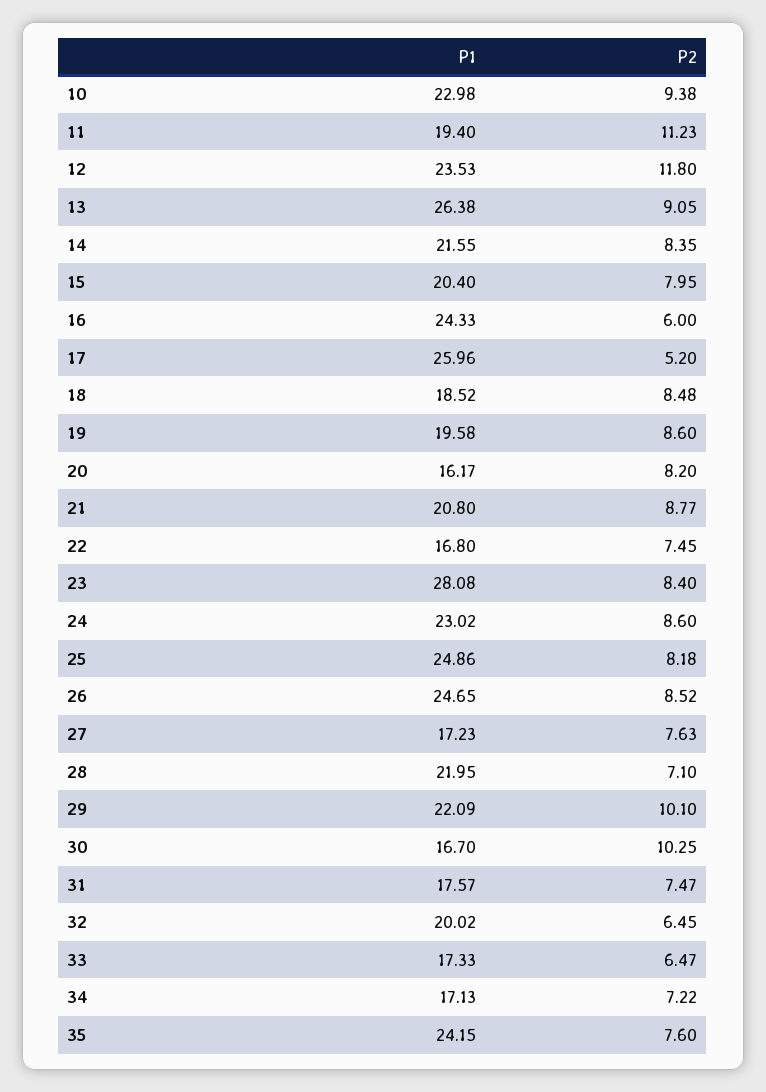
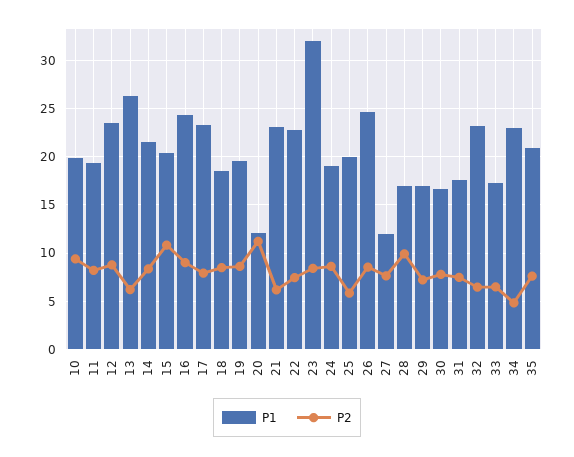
  {
    "P1": {
-     "10": 22.98,
+     "10": 20,
      "11": 19.4,
      "12": 23.53,
      "13": 26.38,
      "14": 21.55,
      "15": 20.4,
      "16": 24.33,
-     "17": 25.96,
+     "17": 23,
      "18": 18.52,
      "19": 19.58,
-     "20": 16.17,
+     "20": 12,
-     "21": 20.8,
+     "21": 23,
-     "22": 16.8,
+     "22": 23,
-     "23": 28.08,
+     "23": 32,
-     "24": 23.02,
+     "24": 19,
-     "25": 24.86,
+     "25": 20,
      "26": 24.65,
-     "27": 17.23,
+     "27": 12,
-     "28": 21.95,
+     "28": 17,
-     "29": 22.09,
+     "29": 17,
      "30": 16.7,
      "31": 17.57,
-     "32": 20.02,
+     "32": 23,
      "33": 17.33,
-     "34": 17.13,
+     "34": 23,
-     "35": 24.15
+     "35": 21
    },
    "P2": {
      "10": 9.38,
-     "11": 11.23,
+     "11": 8,
-     "12": 11.8,
+     "12": 9,
-     "13": 9.05,
+     "13": 6,
      "14": 8.35,
-     "15": 7.95,
+     "15": 11,
-     "16": 6,
+     "16": 9,
-     "17": 5.2,
+     "17": 8,
      "18": 8.48,
      "19": 8.6,
-     "20": 8.2,
+     "20": 11,
-     "21": 8.77,
+     "21": 6,
      "22": 7.45,
      "23": 8.4,
      "24": 8.6,
-     "25": 8.18,
+     "25": 6,
      "26": 8.52,
      "27": 7.63,
-     "28": 7.1,
+     "28": 10,
-     "29": 10.1,
+     "29": 7,
-     "30": 10.25,
+     "30": 8,
      "31": 7.47,
      "32": 6.45,
      "33": 6.47,
-     "34": 7.22,
+     "34": 5,
      "35": 7.6
    }
  }

